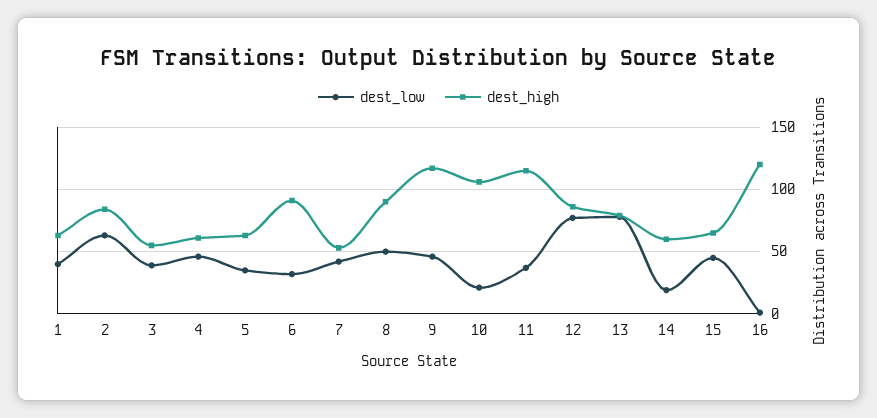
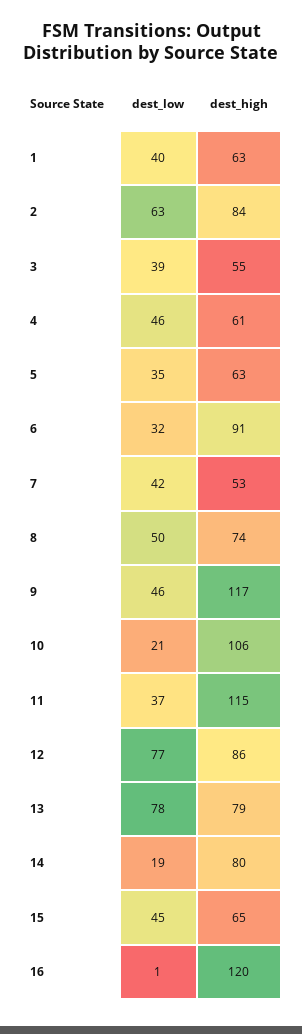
  {
    "dest_low": {
      "1": 40,
      "2": 63,
      "3": 39,
      "4": 46,
      "5": 35,
      "6": 32,
      "7": 42,
      "8": 50,
      "9": 46,
      "10": 21,
      "11": 37,
      "12": 77,
      "13": 78,
      "14": 19,
      "15": 45,
      "16": 1
    },
    "dest_high": {
      "1": 63,
      "2": 84,
      "3": 55,
      "4": 61,
      "5": 63,
      "6": 91,
      "7": 53,
-     "8": 90,
+     "8": 74,
      "9": 117,
      "10": 106,
      "11": 115,
      "12": 86,
      "13": 79,
-     "14": 60,
+     "14": 80,
      "15": 65,
      "16": 120
    }
  }

